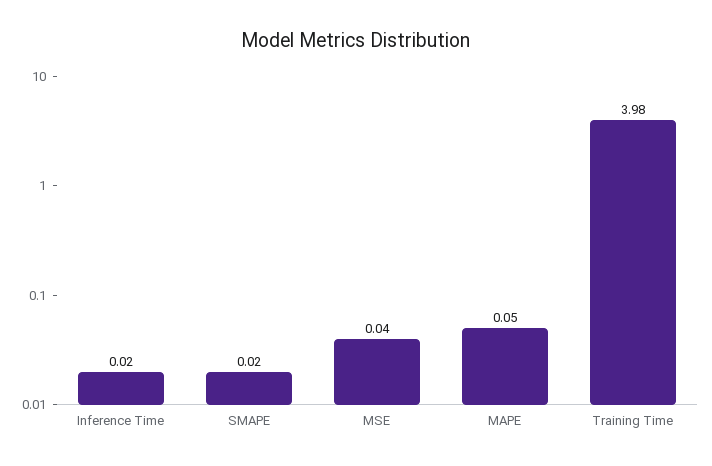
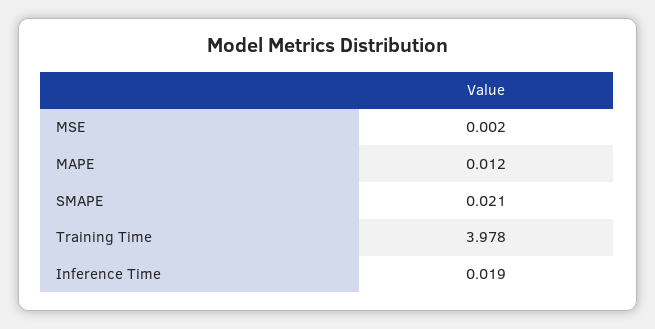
  {
    "Inference Time": 0.019,
    "SMAPE": 0.021,
-   "MSE": 0.04,
+   "MSE": 0.002,
-   "MAPE": 0.05,
+   "MAPE": 0.012,
    "Training Time": 3.978
  }

